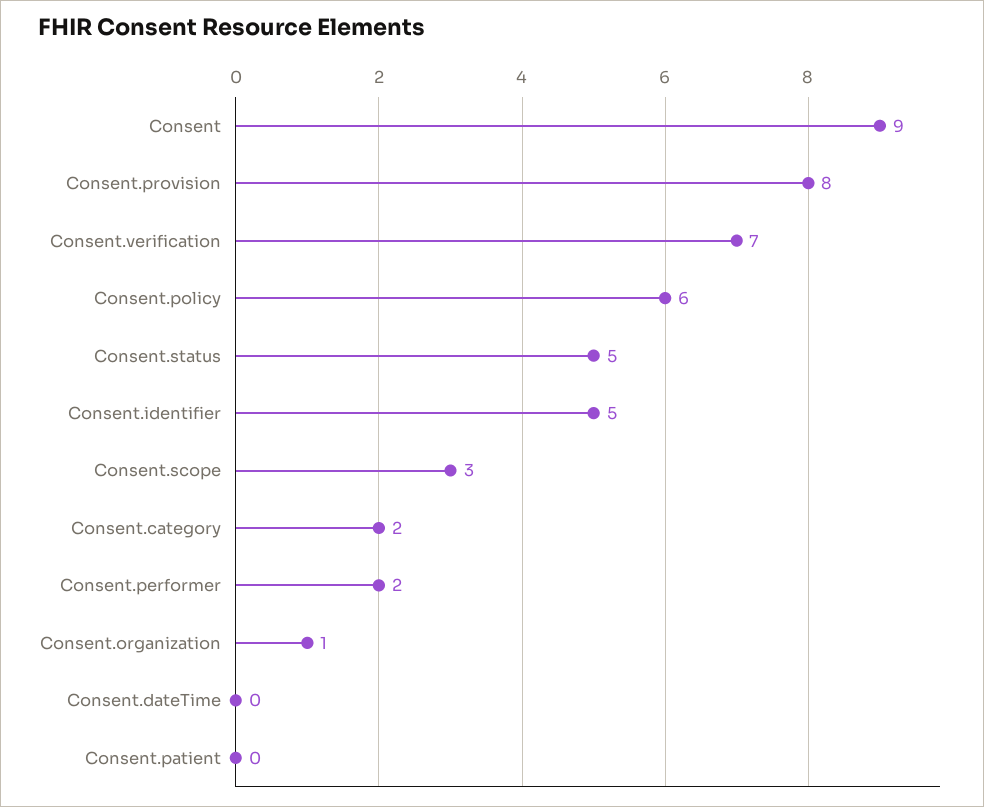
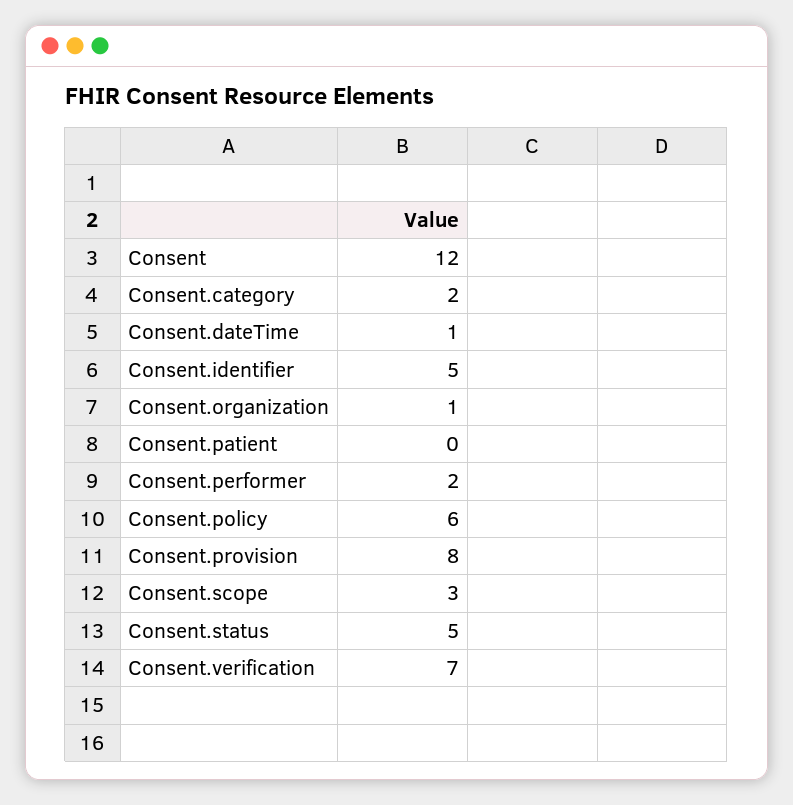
  {
-   "Consent": 9,
+   "Consent": 12,
    "Consent.provision": 8,
    "Consent.verification": 7,
    "Consent.policy": 6,
    "Consent.status": 5,
    "Consent.identifier": 5,
    "Consent.scope": 3,
    "Consent.category": 2,
    "Consent.performer": 2,
    "Consent.organization": 1,
-   "Consent.dateTime": 0,
+   "Consent.dateTime": 1,
    "Consent.patient": 0
  }

